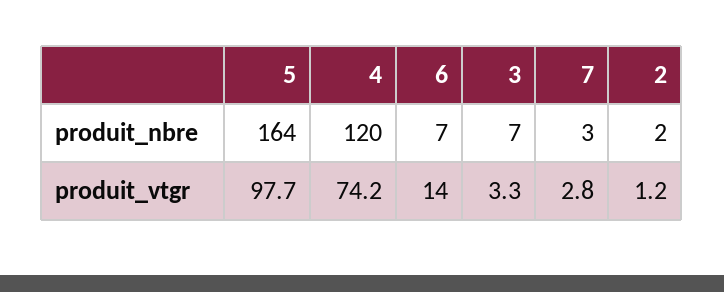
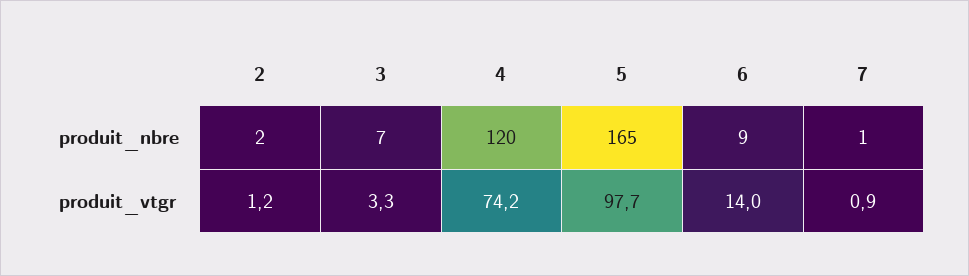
  {
    "5": {
-     "produit_nbre": 164,
+     "produit_nbre": 165,
      "produit_vtgr": 97.7
    },
    "4": {
      "produit_nbre": 120,
      "produit_vtgr": 74.2
    },
    "6": {
-     "produit_nbre": 7,
+     "produit_nbre": 9,
      "produit_vtgr": 14
    },
    "3": {
      "produit_nbre": 7,
      "produit_vtgr": 3.3
    },
    "7": {
-     "produit_nbre": 3,
+     "produit_nbre": 1,
-     "produit_vtgr": 2.8
+     "produit_vtgr": 0.9
    },
    "2": {
      "produit_nbre": 2,
      "produit_vtgr": 1.2
    }
  }

